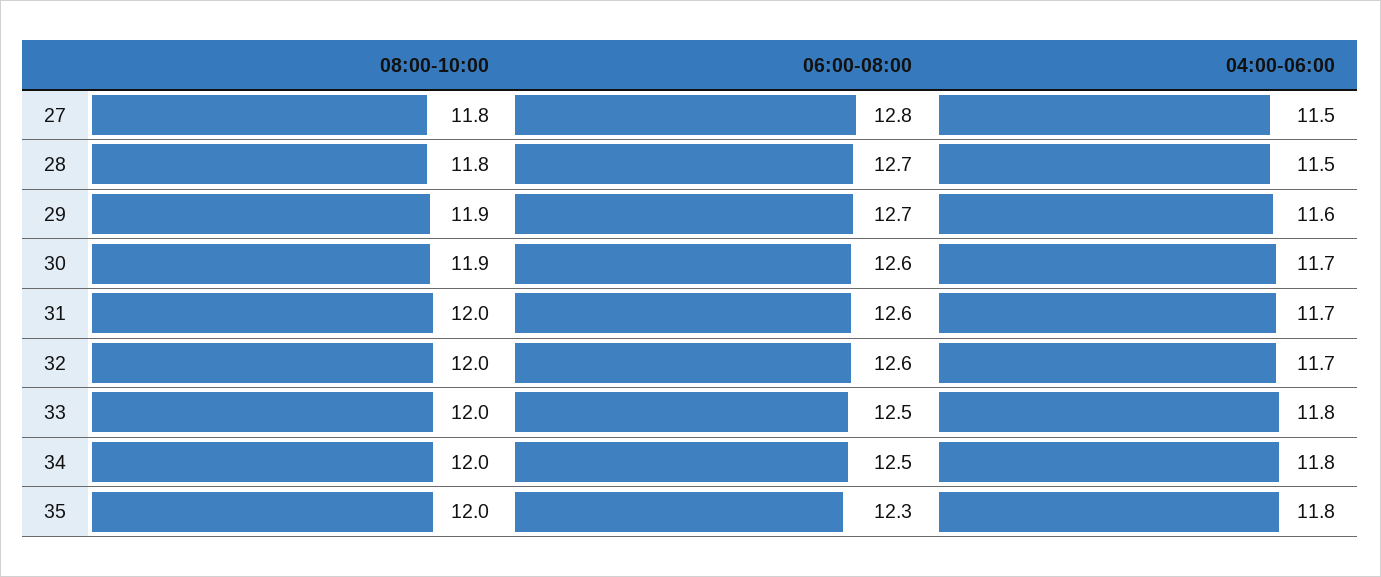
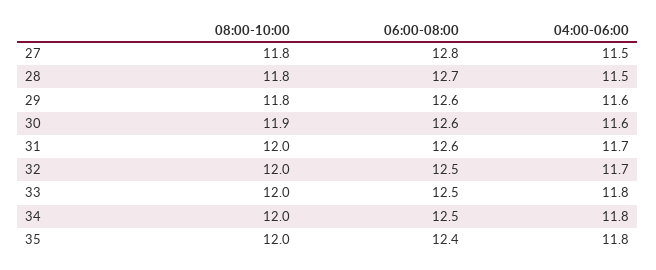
  {
    "08:00-10:00": {
      "27": 11.8,
      "28": 11.8,
-     "29": 11.9,
+     "29": 11.8,
      "30": 11.9,
      "31": 12,
      "32": 12,
      "33": 12,
      "34": 12,
      "35": 12
    },
    "06:00-08:00": {
      "27": 12.8,
      "28": 12.7,
-     "29": 12.7,
+     "29": 12.6,
      "30": 12.6,
      "31": 12.6,
-     "32": 12.6,
+     "32": 12.5,
      "33": 12.5,
      "34": 12.5,
-     "35": 12.3
+     "35": 12.4
    },
    "04:00-06:00": {
      "27": 11.5,
      "28": 11.5,
      "29": 11.6,
-     "30": 11.7,
+     "30": 11.6,
      "31": 11.7,
      "32": 11.7,
      "33": 11.8,
      "34": 11.8,
      "35": 11.8
    }
  }

